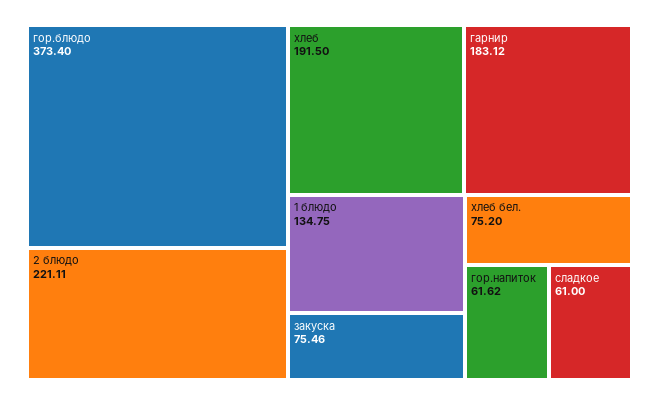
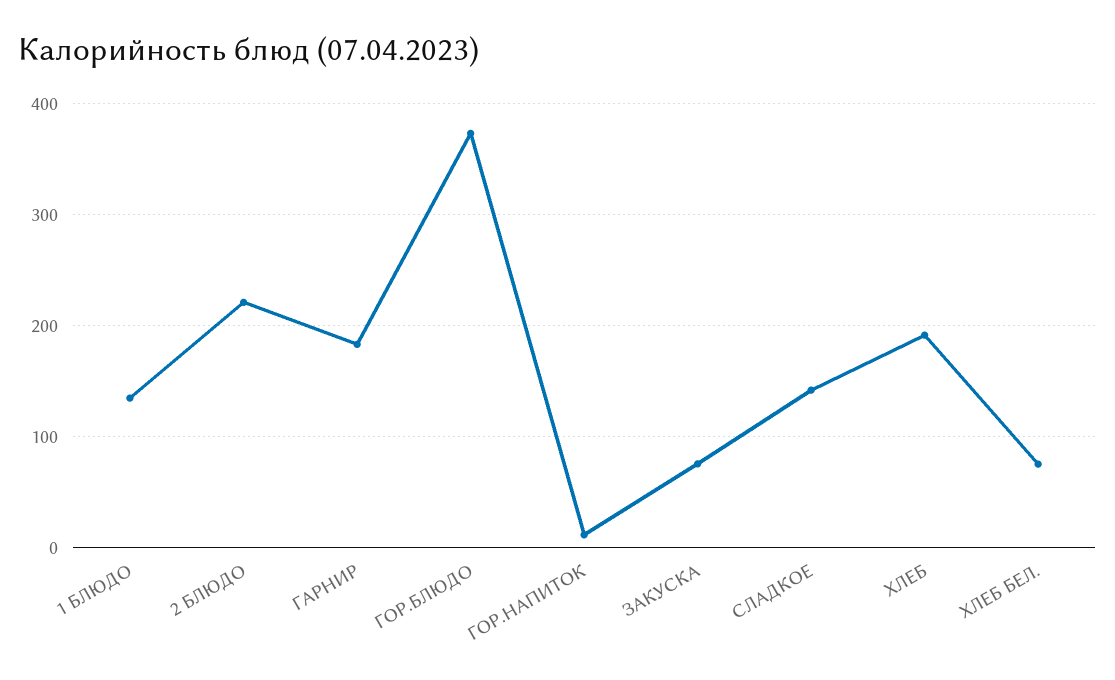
  {
    "гор.блюдо": 373.4,
    "2 блюдо": 221.11,
    "хлеб": 191.5,
    "гарнир": 183.12,
    "1 блюдо": 134.75,
    "закуска": 75.46,
    "хлеб бел.": 75.2,
-   "гор.напиток": 61.62,
+   "гор.напиток": 10,
-   "сладкое": 61
+   "сладкое": 140
  }

